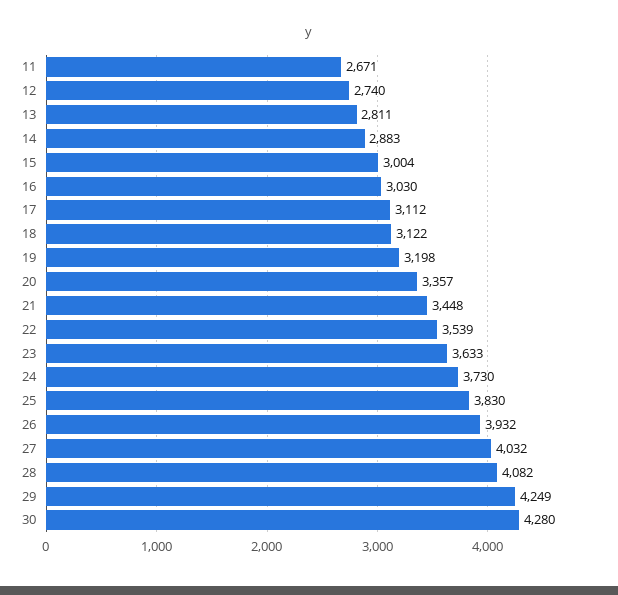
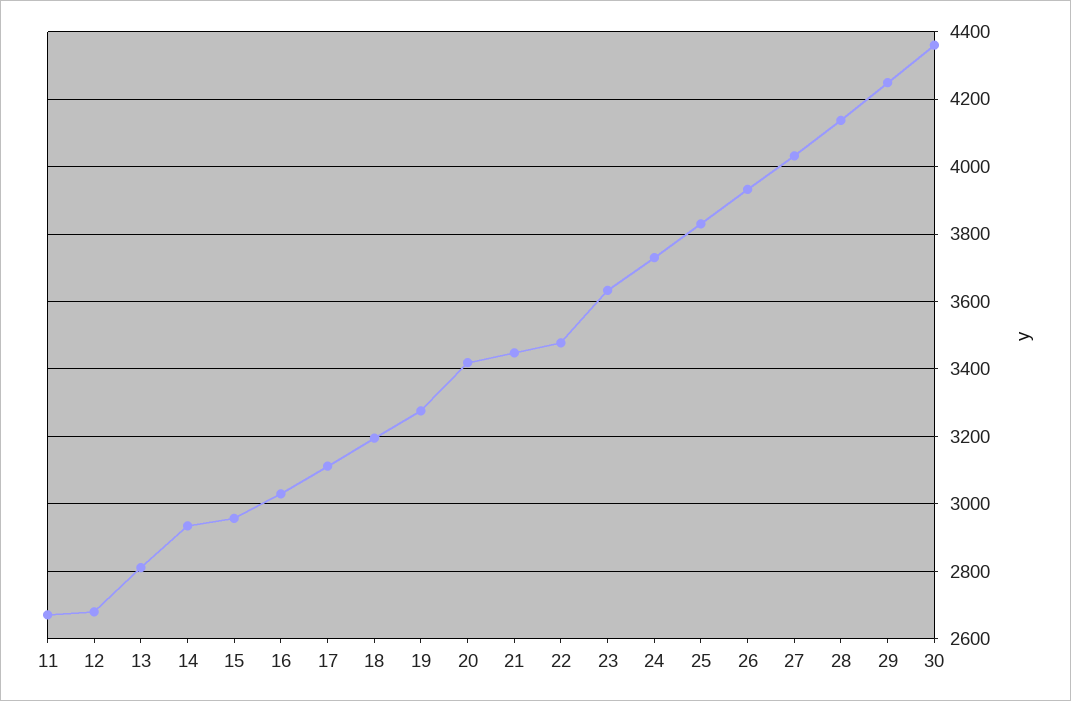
  {
    "11": 2671,
-   "12": 2740,
+   "12": 2680,
    "13": 2811,
-   "14": 2883,
+   "14": 2940,
-   "15": 3004,
+   "15": 2960,
    "16": 3030,
    "17": 3112,
-   "18": 3122,
+   "18": 3200,
-   "19": 3198,
+   "19": 3280,
-   "20": 3357,
+   "20": 3420,
    "21": 3448,
-   "22": 3539,
+   "22": 3480,
    "23": 3633,
    "24": 3730,
    "25": 3830,
    "26": 3932,
    "27": 4032,
-   "28": 4082,
+   "28": 4140,
    "29": 4249,
-   "30": 4280
+   "30": 4360
  }

